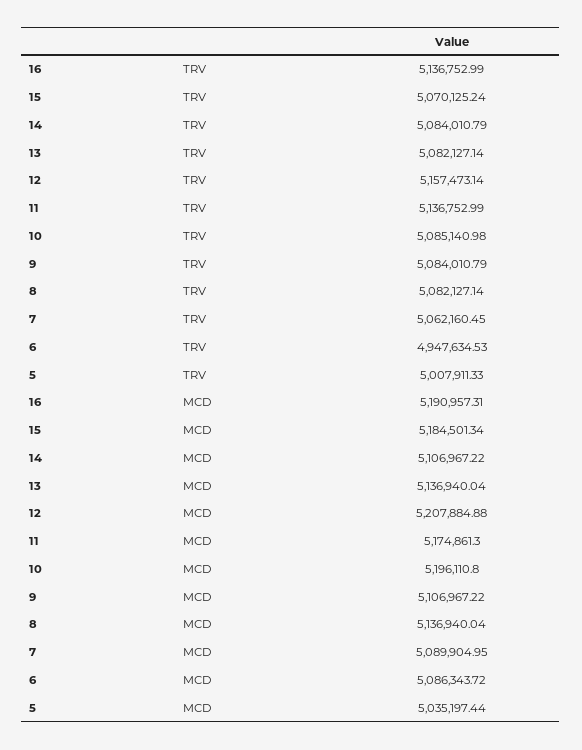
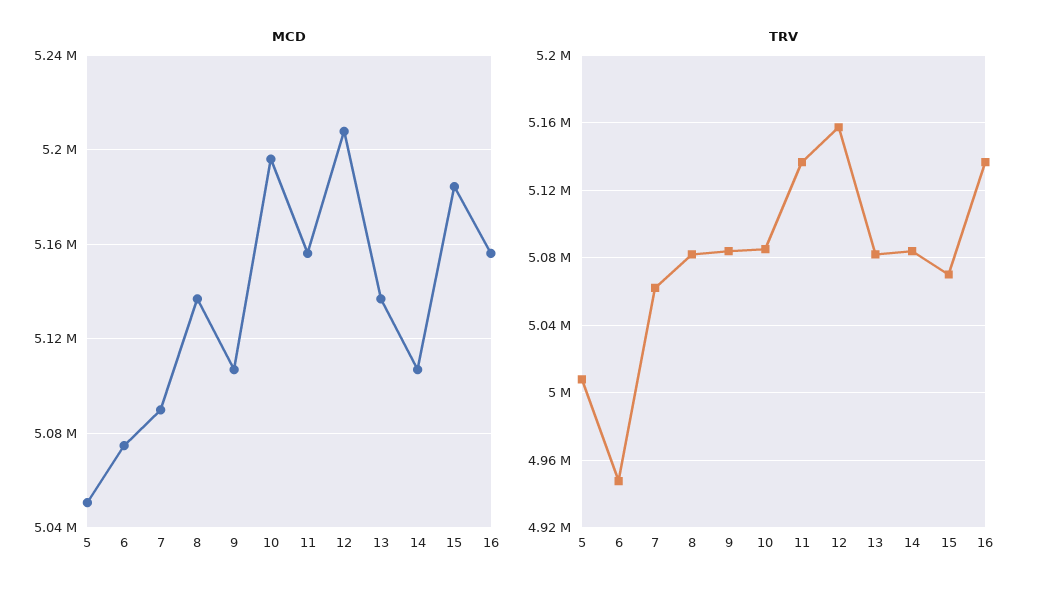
  {
    "TRV": {
      "16": 5136752.99,
      "15": 5070125.24,
      "14": 5084010.79,
      "13": 5082127.14,
      "12": 5157473.14,
      "11": 5136752.99,
      "10": 5085140.98,
      "9": 5084010.79,
      "8": 5082127.14,
      "7": 5062160.45,
      "6": 4947634.53,
      "5": 5007911.33
    },
    "MCD": {
-     "16": 5190957.31,
+     "16": 5155000,
      "15": 5184501.34,
      "14": 5106967.22,
      "13": 5136940.04,
      "12": 5207884.88,
-     "11": 5174861.3,
+     "11": 5155000,
      "10": 5196110.8,
      "9": 5106967.22,
      "8": 5136940.04,
      "7": 5089904.95,
-     "6": 5086343.72,
+     "6": 5075000,
-     "5": 5035197.44
+     "5": 5050000
    }
  }

